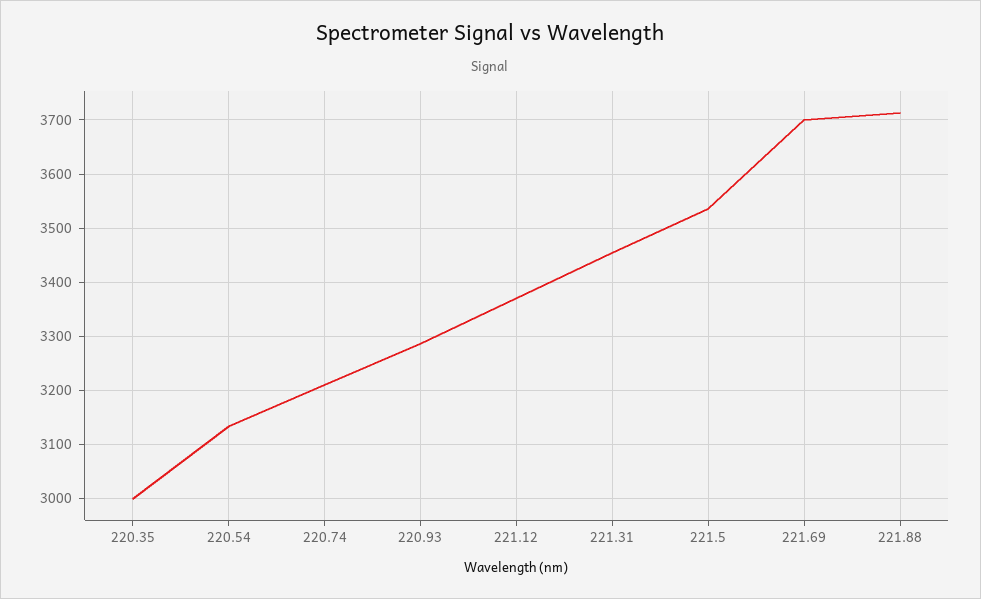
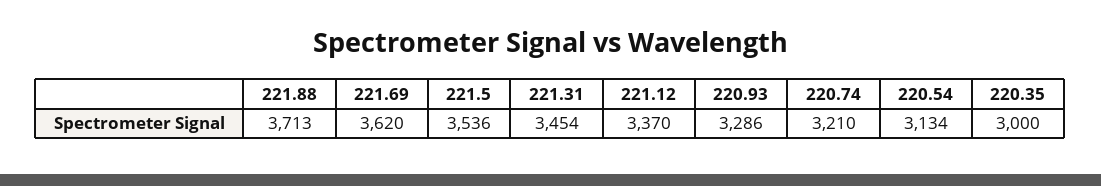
  {
    "220.35": 3000,
    "220.54": 3134,
    "220.74": 3210,
    "220.93": 3286,
    "221.12": 3370,
    "221.31": 3454,
    "221.5": 3536,
-   "221.69": 3700,
+   "221.69": 3620,
    "221.88": 3713
  }

